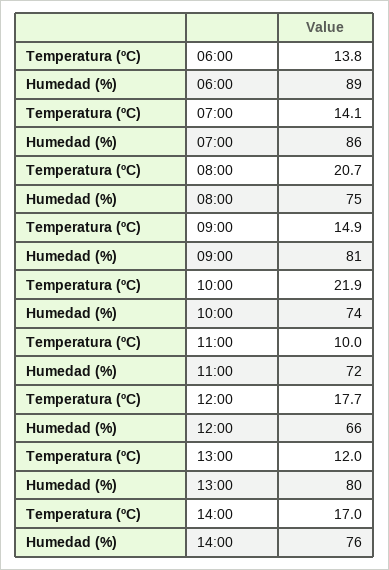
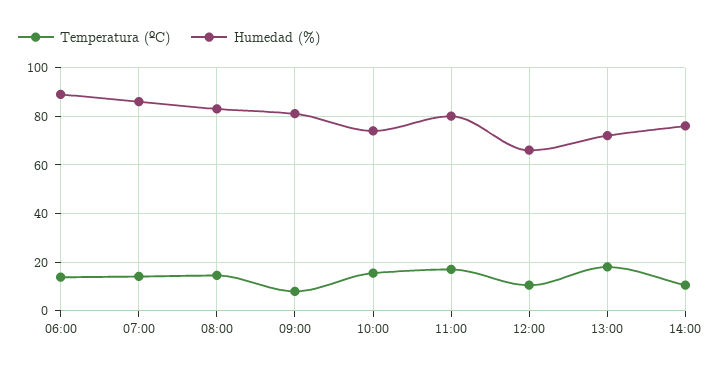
  {
    "Temperatura (ºC)": {
      "06:00": 13.8,
      "07:00": 14.1,
-     "08:00": 20.7,
+     "08:00": 15,
-     "09:00": 14.9,
+     "09:00": 7.5,
-     "10:00": 21.9,
+     "10:00": 15,
-     "11:00": 10,
+     "11:00": 17.5,
-     "12:00": 17.7,
+     "12:00": 10,
-     "13:00": 12,
+     "13:00": 17.5,
-     "14:00": 17
+     "14:00": 10
    },
    "Humedad (%)": {
      "06:00": 89,
      "07:00": 86,
-     "08:00": 75,
+     "08:00": 82.5,
      "09:00": 81,
      "10:00": 74,
-     "11:00": 72,
+     "11:00": 80,
      "12:00": 66,
-     "13:00": 80,
+     "13:00": 72.5,
      "14:00": 76
    }
  }

